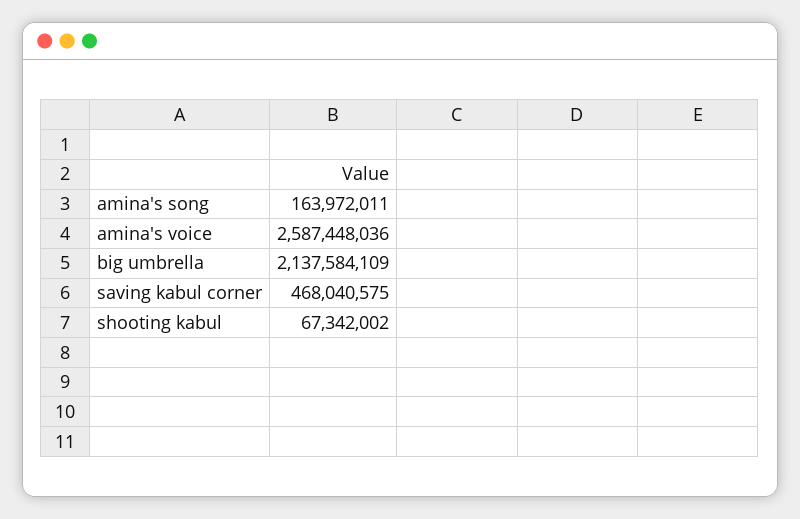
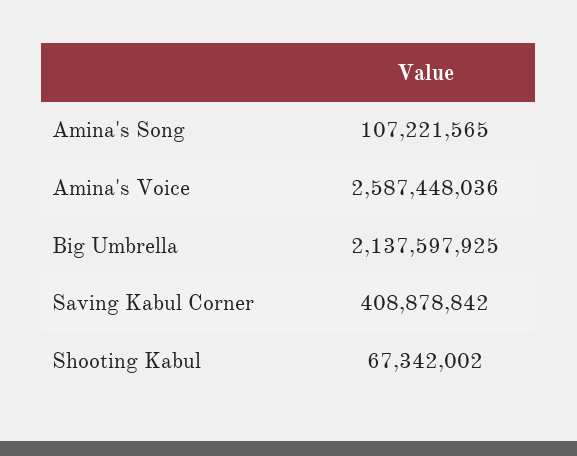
  {
-   "amina's song": 163972011,
+   "amina's song": 107221565,
    "amina's voice": 2587448036,
-   "big umbrella": 2137584109,
+   "big umbrella": 2137597925,
-   "saving kabul corner": 468040575,
+   "saving kabul corner": 408878842,
    "shooting kabul": 67342002
  }

